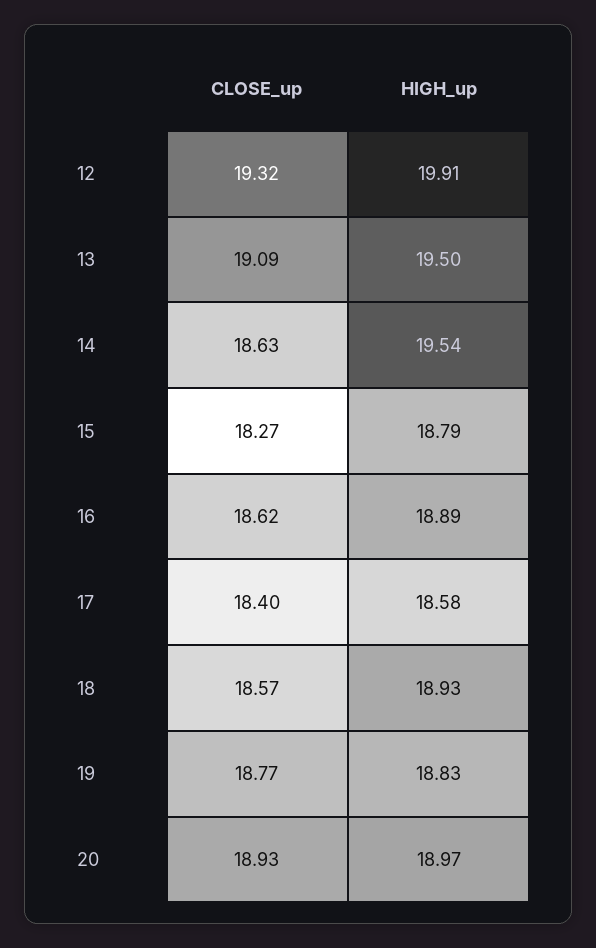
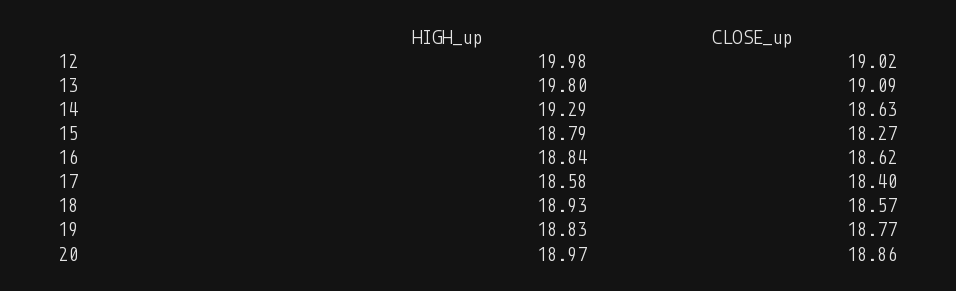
  {
    "CLOSE_up": {
-     "12": 19.32,
+     "12": 19.02,
      "13": 19.09,
      "14": 18.63,
      "15": 18.27,
      "16": 18.62,
      "17": 18.4,
      "18": 18.57,
      "19": 18.77,
-     "20": 18.93
+     "20": 18.86
    },
    "HIGH_up": {
-     "12": 19.91,
+     "12": 19.98,
-     "13": 19.5,
+     "13": 19.8,
-     "14": 19.54,
+     "14": 19.29,
      "15": 18.79,
-     "16": 18.89,
+     "16": 18.84,
      "17": 18.58,
      "18": 18.93,
      "19": 18.83,
      "20": 18.97
    }
  }

